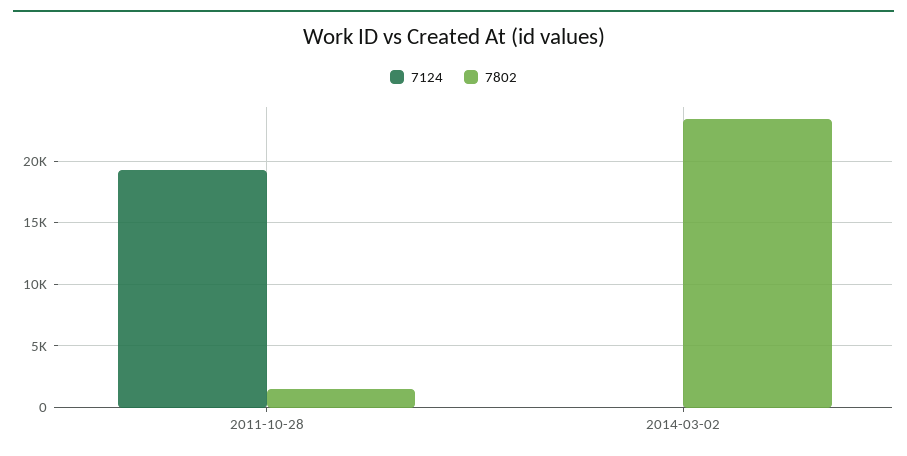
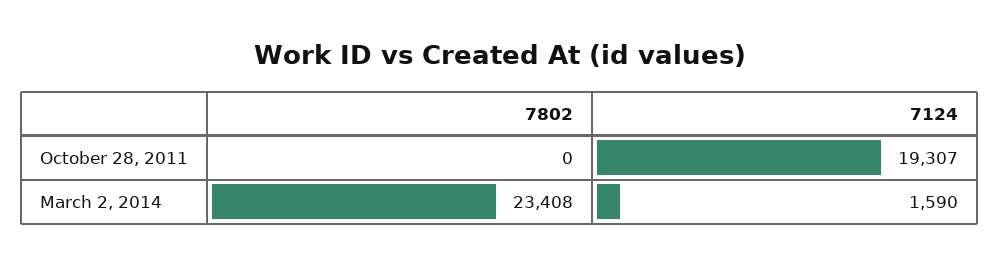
  {
    "7124": {
      "2011-10-28": 19307,
-     "2014-03-02": 0
+     "2014-03-02": 1590
    },
    "7802": {
-     "2011-10-28": 1500,
+     "2011-10-28": 0,
      "2014-03-02": 23408
    }
  }

